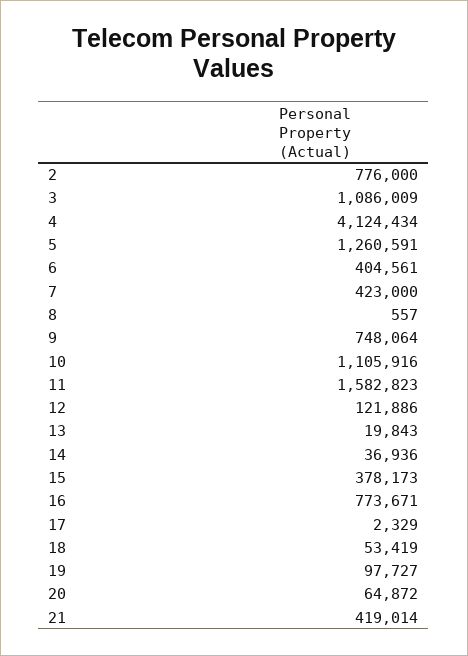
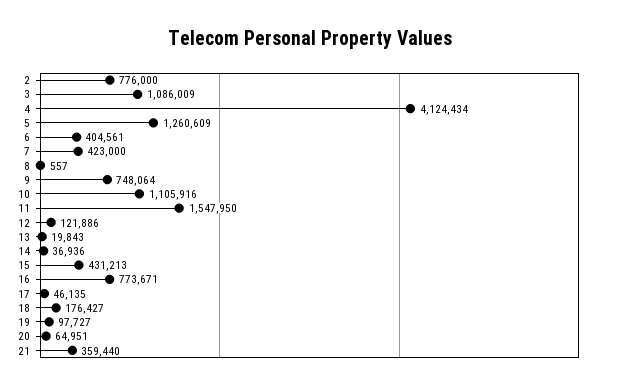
  {
    "2": 776000,
    "3": 1086009,
    "4": 4124434,
-   "5": 1260591,
+   "5": 1260609,
    "6": 404561,
    "7": 423000,
    "8": 557,
    "9": 748064,
    "10": 1105916,
-   "11": 1582823,
+   "11": 1547950,
    "12": 121886,
    "13": 19843,
    "14": 36936,
-   "15": 378173,
+   "15": 431213,
    "16": 773671,
-   "17": 2329,
+   "17": 46135,
-   "18": 53419,
+   "18": 176427,
    "19": 97727,
-   "20": 64872,
+   "20": 64951,
-   "21": 419014
+   "21": 359440
  }

